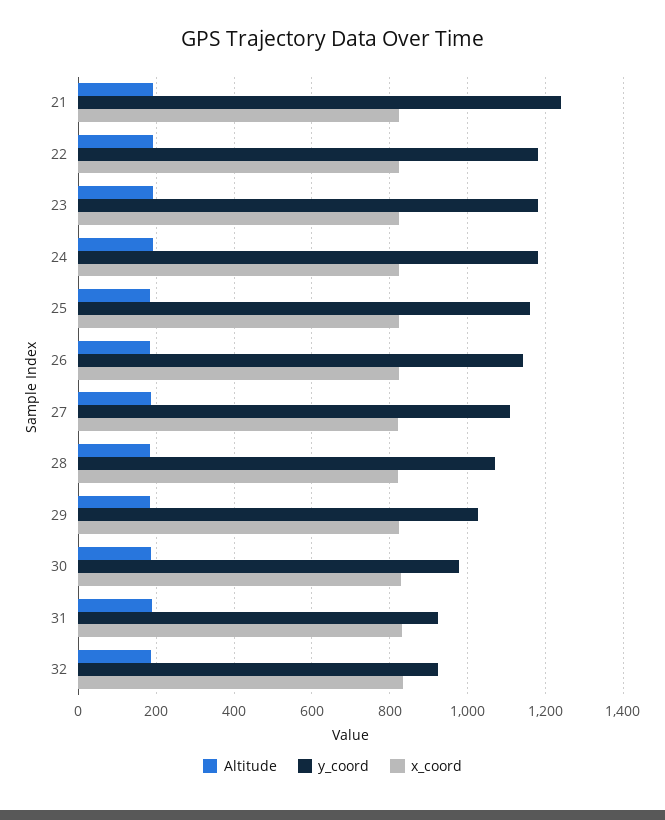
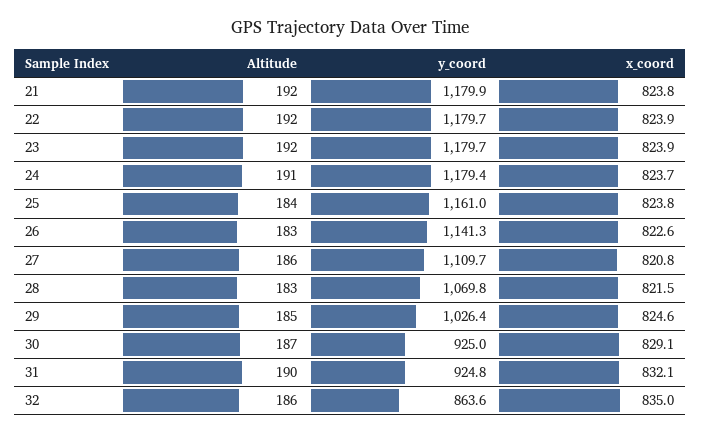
  {
    "Altitude": {
      "21": 192,
      "22": 192,
      "23": 192,
      "24": 191,
      "25": 184,
      "26": 183,
      "27": 186,
      "28": 183,
      "29": 185,
      "30": 187,
      "31": 190,
      "32": 186
    },
    "y_coord": {
-     "21": 1240,
+     "21": 1179.9,
      "22": 1179.7,
      "23": 1179.7,
      "24": 1179.4,
      "25": 1161,
      "26": 1141.3,
      "27": 1109.7,
      "28": 1069.8,
      "29": 1026.4,
-     "30": 980,
+     "30": 925,
      "31": 924.8,
-     "32": 920
+     "32": 863.6
    },
    "x_coord": {
      "21": 823.8,
      "22": 823.9,
      "23": 823.9,
      "24": 823.7,
      "25": 823.8,
      "26": 822.6,
      "27": 820.8,
      "28": 821.5,
      "29": 824.6,
      "30": 829.1,
      "31": 832.1,
      "32": 835
    }
  }

